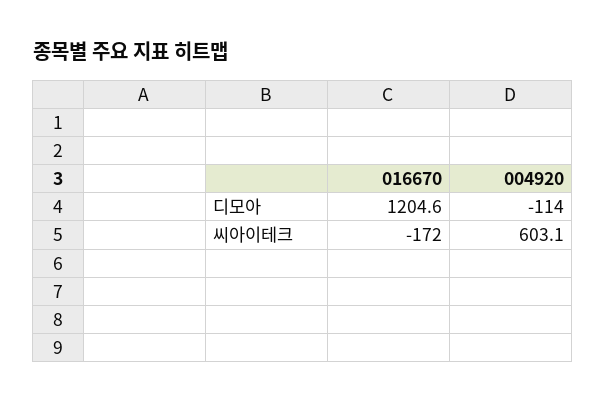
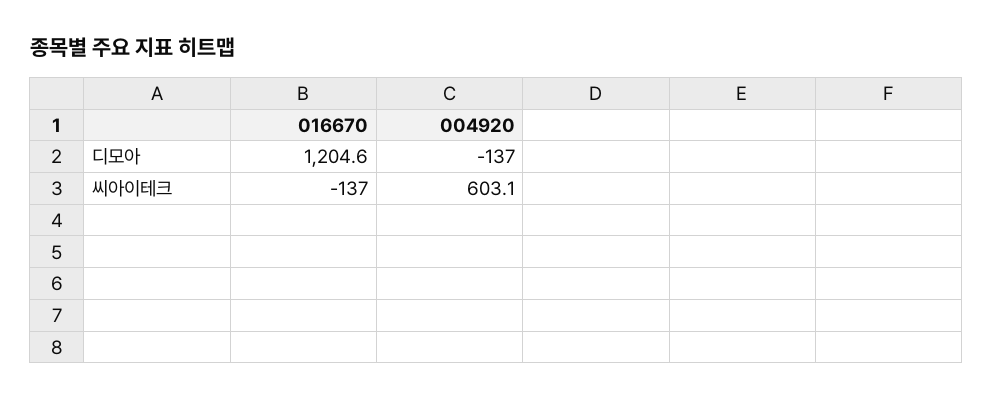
  {
    "016670": {
      "디모아": 1204.6,
-     "씨아이테크": -172
+     "씨아이테크": -137
    },
    "004920": {
-     "디모아": -114,
+     "디모아": -137,
      "씨아이테크": 603.1
    }
  }

